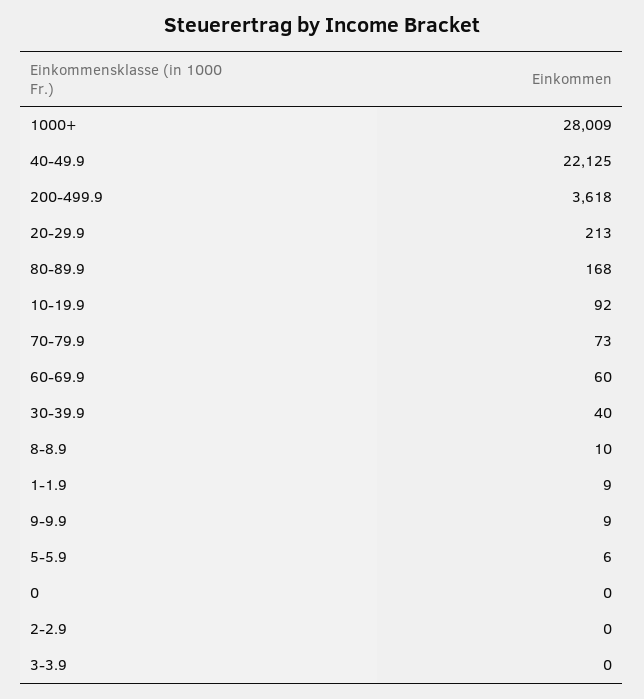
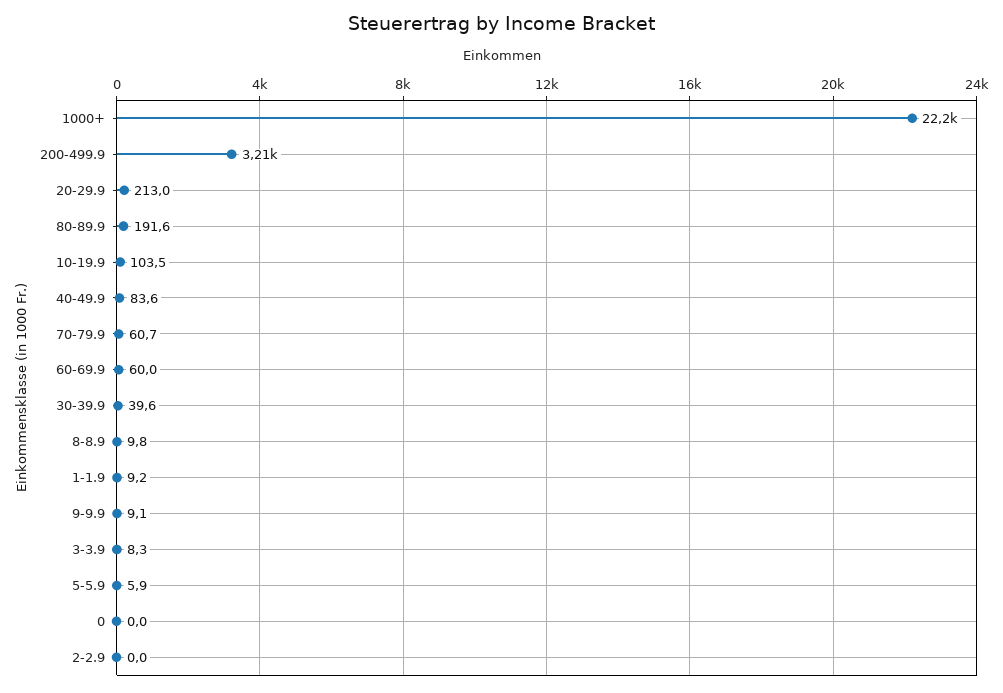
  {
-   "1000+": 28009,
+   "1000+": 22200,
-   "40-49.9": 22125,
+   "40-49.9": 83.6,
-   "200-499.9": 3618,
+   "200-499.9": 3210,
    "20-29.9": 213,
-   "80-89.9": 168,
+   "80-89.9": 191.6,
-   "10-19.9": 92,
+   "10-19.9": 103.5,
-   "70-79.9": 73,
+   "70-79.9": 60.7,
    "60-69.9": 60,
    "30-39.9": 39.6,
    "8-8.9": 9.8,
    "1-1.9": 9.2,
    "9-9.9": 9.1,
    "5-5.9": 5.9,
    "0": 0,
    "2-2.9": 0,
-   "3-3.9": 0
+   "3-3.9": 8.3
  }

